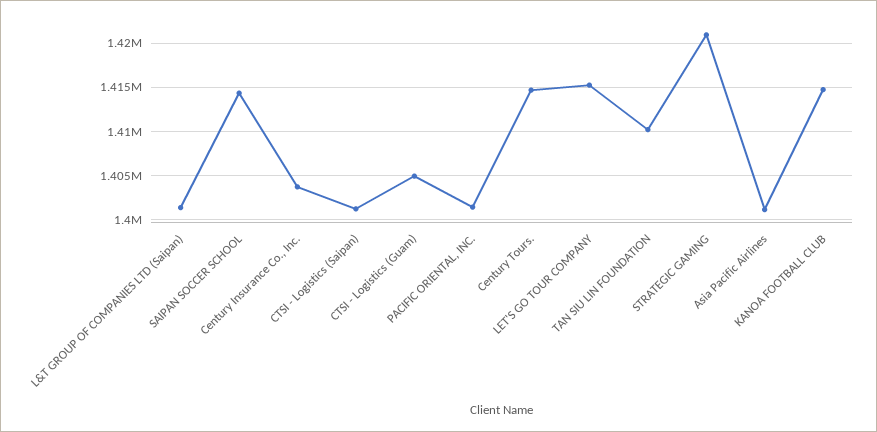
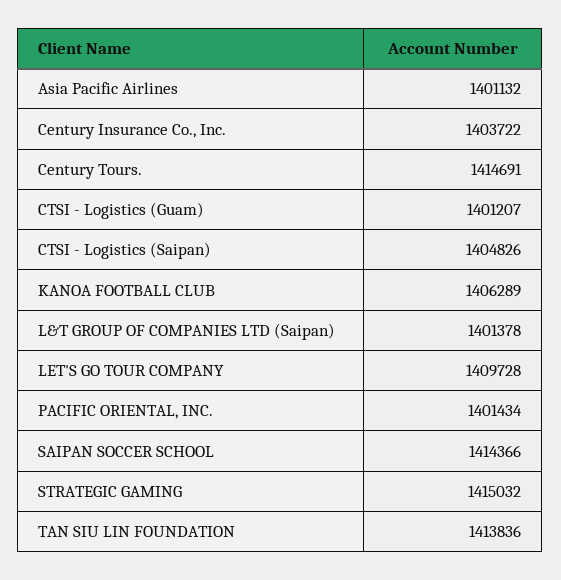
  {
    "L&T GROUP OF COMPANIES LTD (Saipan)": 1401378,
    "SAIPAN SOCCER SCHOOL": 1414366,
    "Century Insurance Co., Inc.": 1403722,
-   "CTSI - Logistics (Saipan)": 1401000,
+   "CTSI - Logistics (Saipan)": 1404826,
-   "CTSI - Logistics (Guam)": 1405000,
+   "CTSI - Logistics (Guam)": 1401207,
    "PACIFIC ORIENTAL, INC.": 1401434,
    "Century Tours.": 1414691,
-   "LET'S GO TOUR COMPANY": 1415000,
+   "LET'S GO TOUR COMPANY": 1409728,
-   "TAN SIU LIN FOUNDATION": 1410000,
+   "TAN SIU LIN FOUNDATION": 1413836,
-   "STRATEGIC GAMING": 1421000,
+   "STRATEGIC GAMING": 1415032,
    "Asia Pacific Airlines": 1401132,
-   "KANOA FOOTBALL CLUB": 1415000
+   "KANOA FOOTBALL CLUB": 1406289
  }

